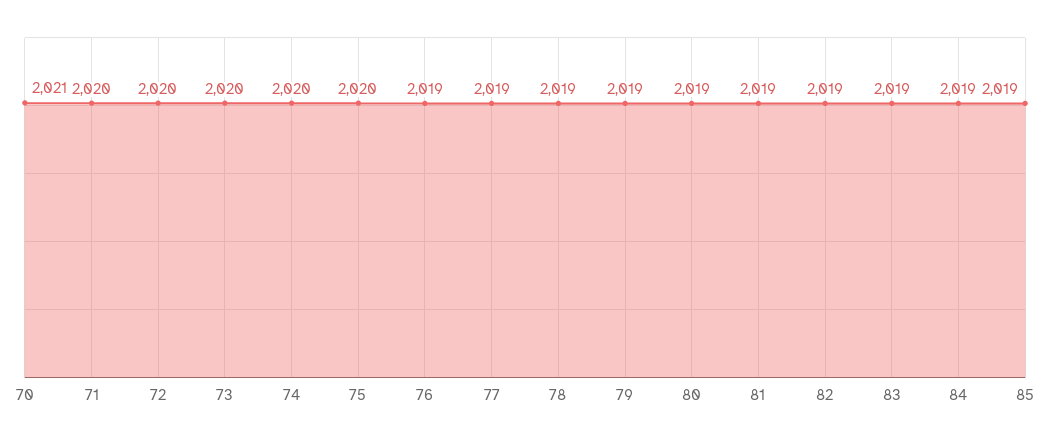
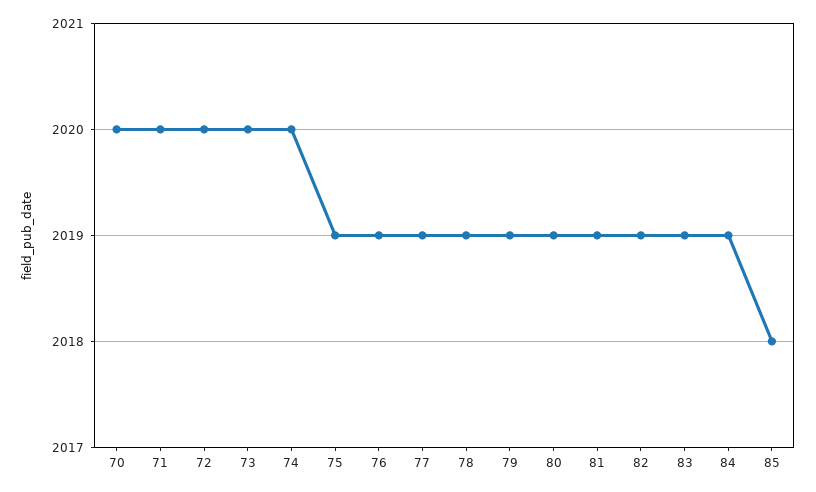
  {
-   "70": 2021,
+   "70": 2020,
    "71": 2020,
    "72": 2020,
    "73": 2020,
    "74": 2020,
-   "75": 2020,
+   "75": 2019,
    "76": 2019,
    "77": 2019,
    "78": 2019,
    "79": 2019,
    "80": 2019,
    "81": 2019,
    "82": 2019,
    "83": 2019,
    "84": 2019,
-   "85": 2019
+   "85": 2018
  }

